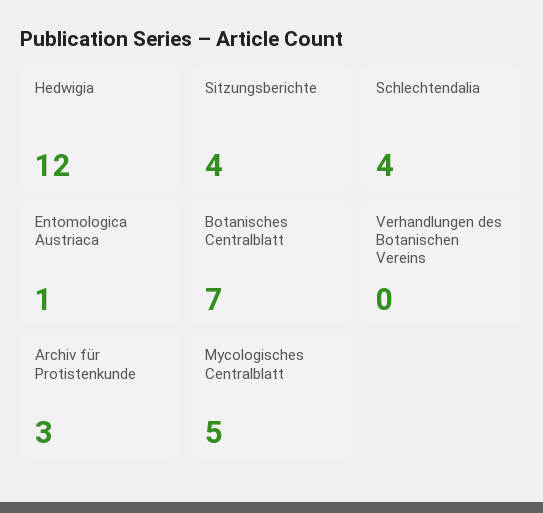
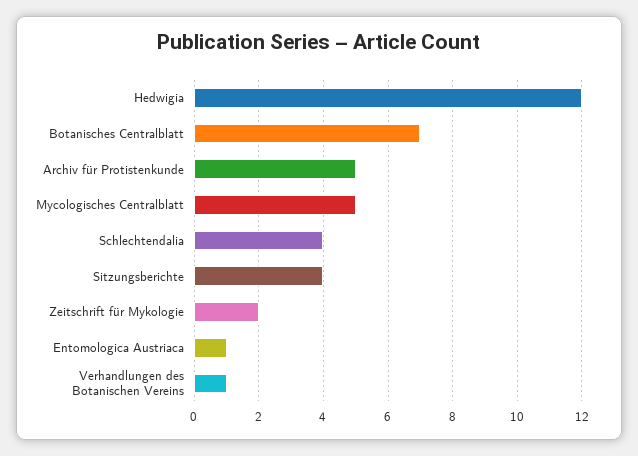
  {
    "Hedwigia": 12,
    "Sitzungsberichte": 4,
    "Schlechtendalia": 4,
    "Entomologica Austriaca": 1,
    "Botanisches Centralblatt": 7,
-   "Verhandlungen des Botanischen Vereins": 0,
+   "Verhandlungen des Botanischen Vereins": 1,
-   "Archiv für Protistenkunde": 3,
+   "Archiv für Protistenkunde": 5,
-   "Mycologisches Centralblatt": 5
+   "Mycologisches Centralblatt": 5,
+   "Zeitschrift für Mykologie": 2
  }

